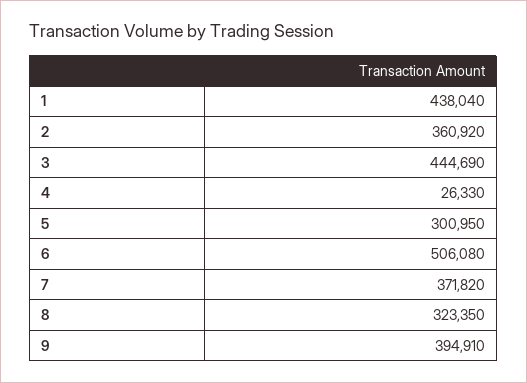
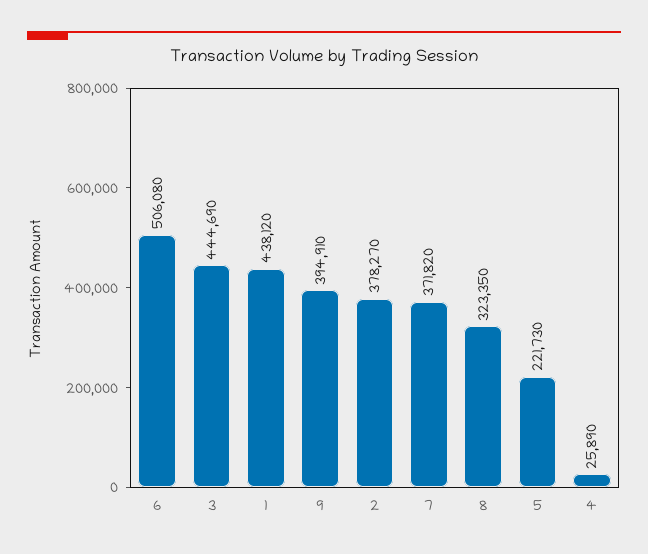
  {
-   "1": 438040,
+   "1": 438120,
-   "2": 360920,
+   "2": 378270,
    "3": 444690,
-   "4": 26330,
+   "4": 25890,
-   "5": 300950,
+   "5": 221730,
    "6": 506080,
    "7": 371820,
    "8": 323350,
    "9": 394910
  }

